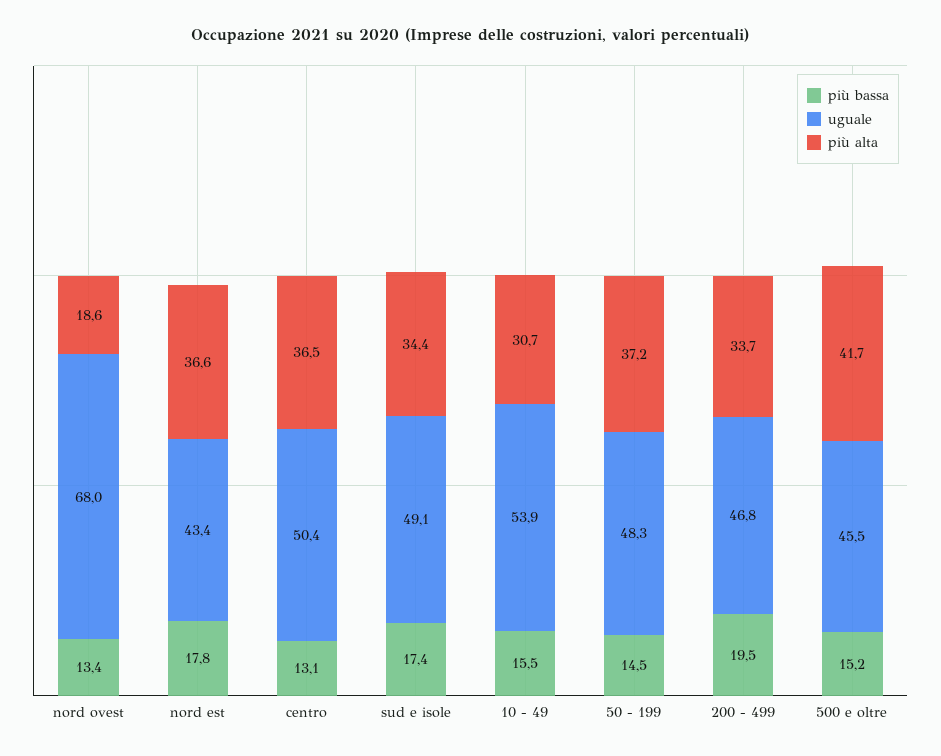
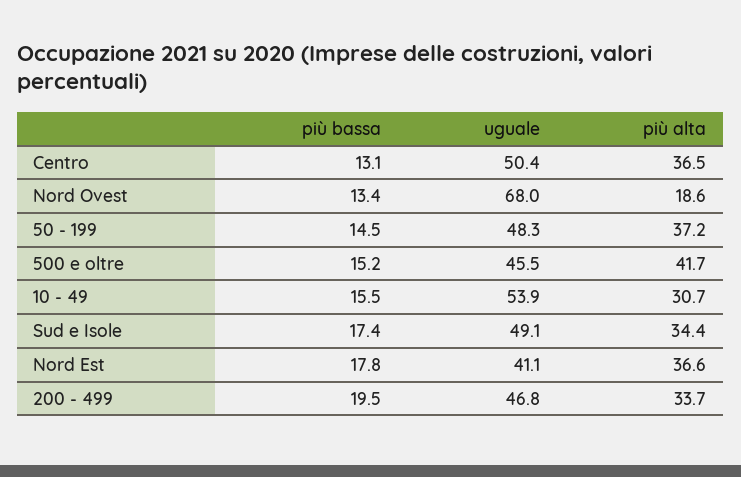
  {
    "più bassa": {
      "nord ovest": 13.4,
      "nord est": 17.8,
      "centro": 13.1,
      "sud e isole": 17.4,
      "10 - 49": 15.5,
      "50 - 199": 14.5,
      "200 - 499": 19.5,
      "500 e oltre": 15.2
    },
    "uguale": {
      "nord ovest": 68,
-     "nord est": 43.4,
+     "nord est": 41.1,
      "centro": 50.4,
      "sud e isole": 49.1,
      "10 - 49": 53.9,
      "50 - 199": 48.3,
      "200 - 499": 46.8,
      "500 e oltre": 45.5
    },
    "più alta": {
      "nord ovest": 18.6,
      "nord est": 36.6,
      "centro": 36.5,
      "sud e isole": 34.4,
      "10 - 49": 30.7,
      "50 - 199": 37.2,
      "200 - 499": 33.7,
      "500 e oltre": 41.7
    }
  }

